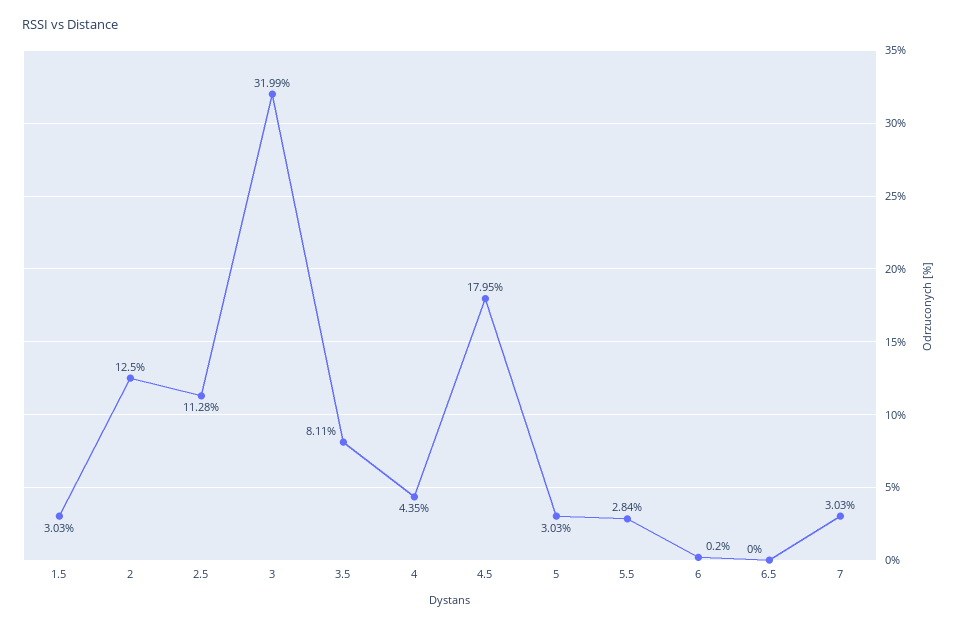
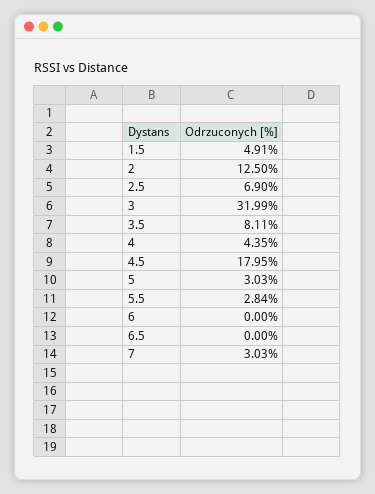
  {
-   "1.5": 3.03,
+   "1.5": 4.91,
    "2": 12.5,
-   "2.5": 11.28,
+   "2.5": 6.9,
    "3": 31.99,
    "3.5": 8.11,
    "4": 4.35,
    "4.5": 17.95,
    "5": 3.03,
    "5.5": 2.84,
-   "6": 0.2,
+   "6": 0,
    "6.5": 0,
    "7": 3.03
  }

